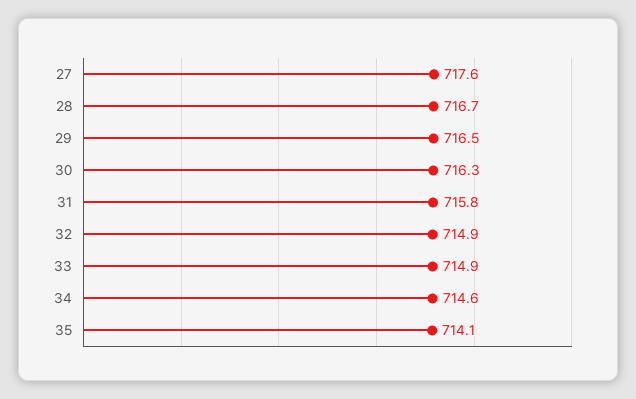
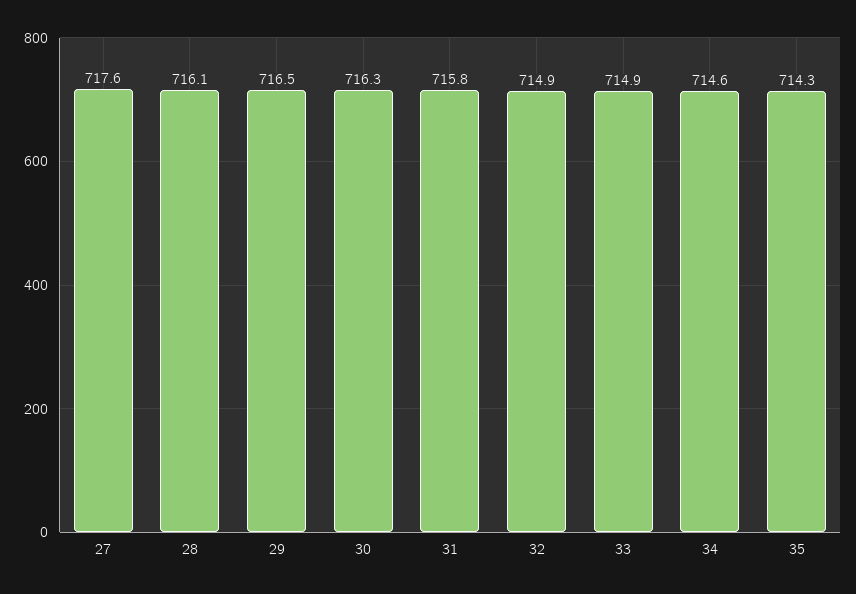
  {
    "27": 717.6,
-   "28": 716.7,
+   "28": 716.1,
    "29": 716.5,
    "30": 716.3,
    "31": 715.8,
    "32": 714.9,
    "33": 714.9,
    "34": 714.6,
-   "35": 714.1
+   "35": 714.3
  }

